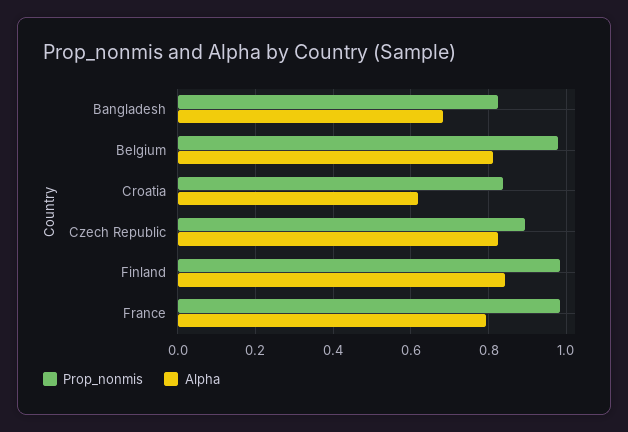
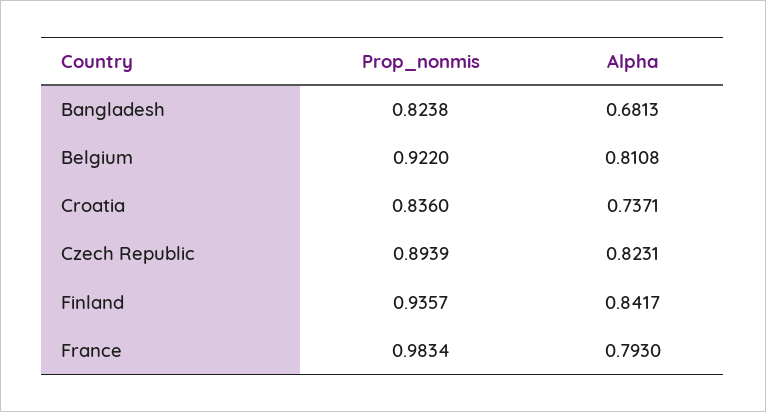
  {
    "Prop_nonmis": {
      "Bangladesh": 0.8238,
-     "Belgium": 0.98,
+     "Belgium": 0.922,
      "Croatia": 0.836,
      "Czech Republic": 0.8939,
-     "Finland": 0.98,
+     "Finland": 0.9357,
      "France": 0.9834
    },
    "Alpha": {
      "Bangladesh": 0.6813,
      "Belgium": 0.8108,
-     "Croatia": 0.62,
+     "Croatia": 0.7371,
      "Czech Republic": 0.8231,
      "Finland": 0.8417,
      "France": 0.793
    }
  }

